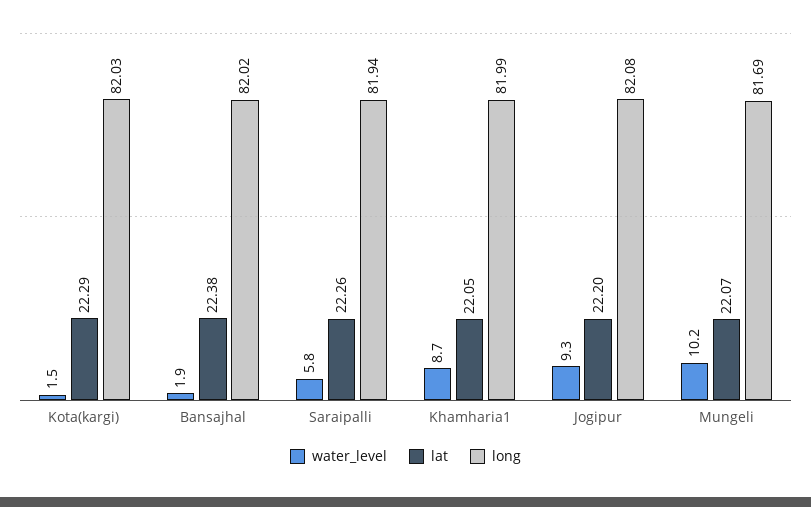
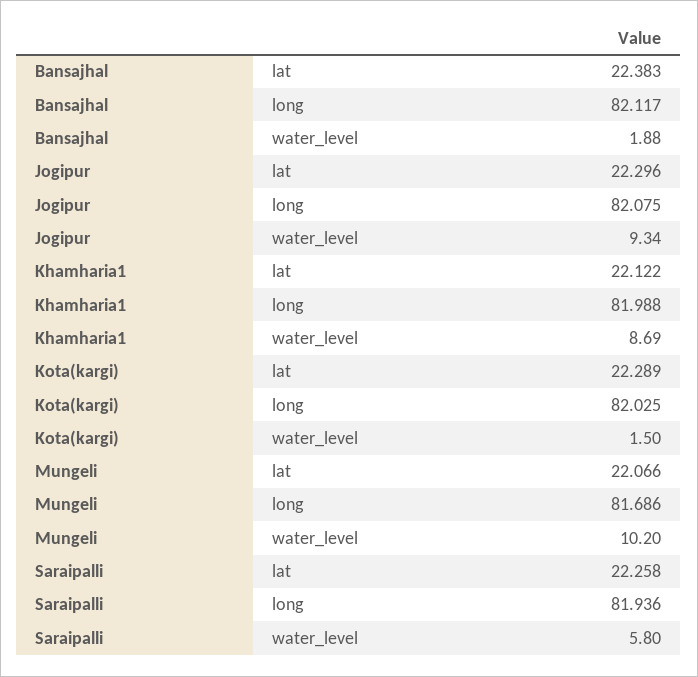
  {
    "water_level": {
      "Kota(kargi)": 1.5,
      "Bansajhal": 1.88,
      "Saraipalli": 5.8,
      "Khamharia1": 8.69,
      "Jogipur": 9.34,
      "Mungeli": 10.2
    },
    "lat": {
      "Kota(kargi)": 22.289,
      "Bansajhal": 22.383,
      "Saraipalli": 22.258,
-     "Khamharia1": 22.05,
+     "Khamharia1": 22.122,
-     "Jogipur": 22.2,
+     "Jogipur": 22.296,
      "Mungeli": 22.066
    },
    "long": {
      "Kota(kargi)": 82.025,
-     "Bansajhal": 82.02,
+     "Bansajhal": 82.117,
      "Saraipalli": 81.936,
      "Khamharia1": 81.988,
      "Jogipur": 82.075,
      "Mungeli": 81.686
    }
  }

